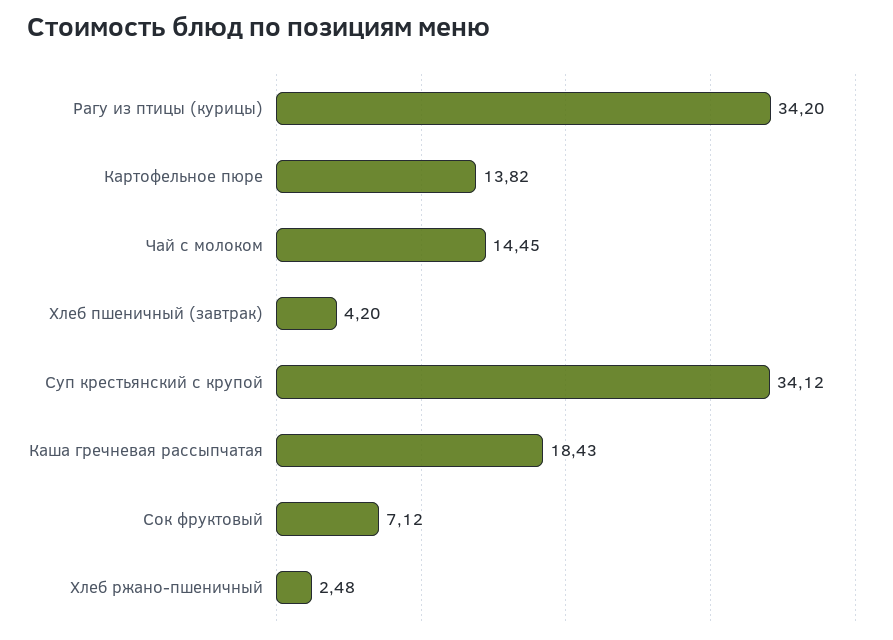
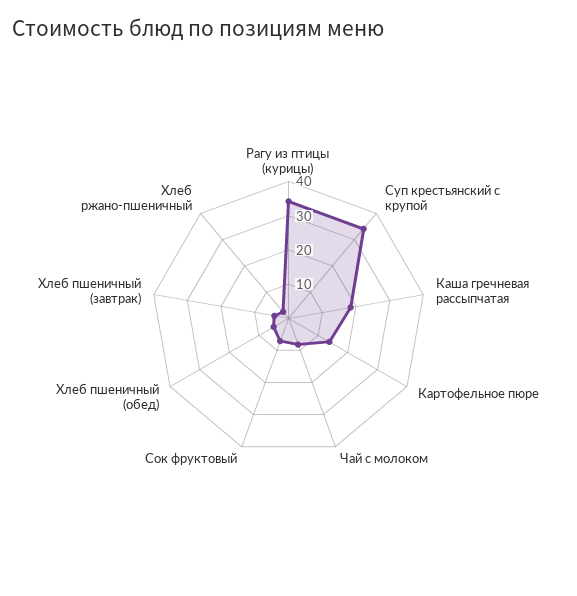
  {
    "Рагу из птицы (курицы)": 34.2,
    "Картофельное пюре": 13.82,
-   "Чай с молоком": 14.45,
+   "Чай с молоком": 7.5,
    "Хлеб пшеничный (завтрак)": 4.2,
    "Суп крестьянский с крупой": 34.12,
    "Каша гречневая рассыпчатая": 18.43,
    "Сок фруктовый": 7.12,
-   "Хлеб ржано-пшеничный": 2.48
+   "Хлеб ржано-пшеничный": 2.48,
+   "Хлеб пшеничный (обед)": 5
  }

